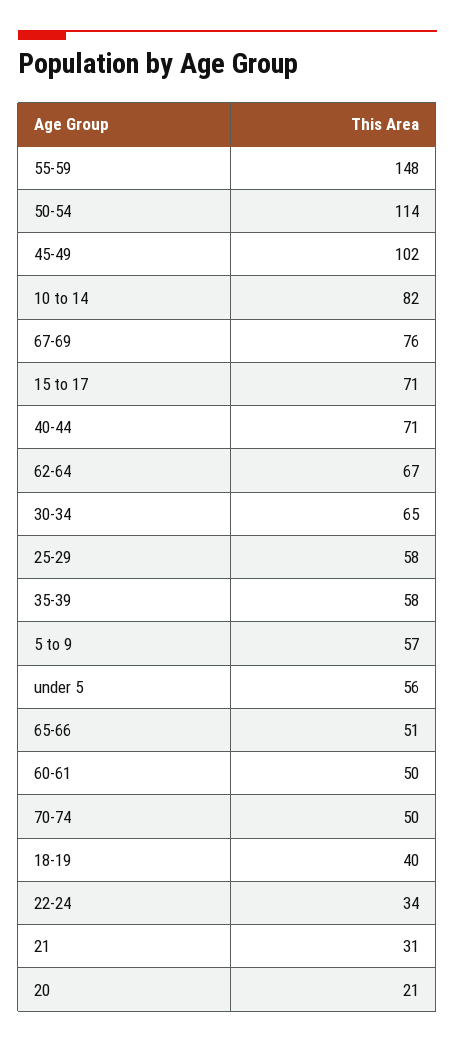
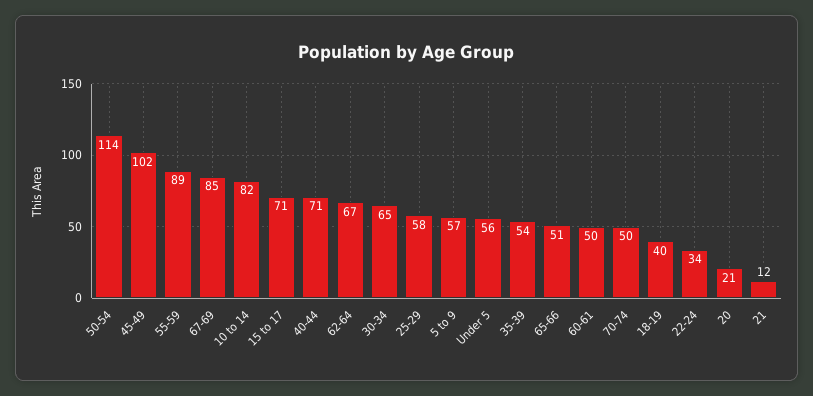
  {
-   "55-59": 148,
+   "55-59": 89,
    "50-54": 114,
    "45-49": 102,
    "10 to 14": 82,
-   "67-69": 76,
+   "67-69": 85,
    "15 to 17": 71,
    "40-44": 71,
    "62-64": 67,
    "30-34": 65,
    "25-29": 58,
-   "35-39": 58,
+   "35-39": 54,
    "5 to 9": 57,
    "under 5": 56,
    "65-66": 51,
    "60-61": 50,
    "70-74": 50,
    "18-19": 40,
    "22-24": 34,
-   "21": 31,
+   "21": 12,
    "20": 21
  }

